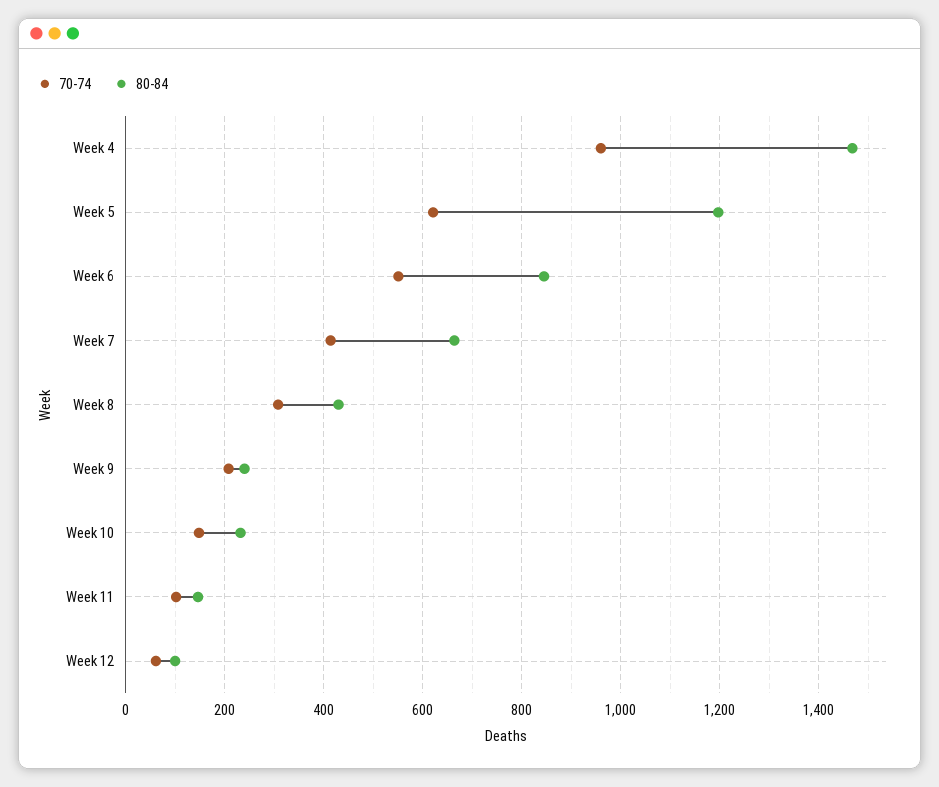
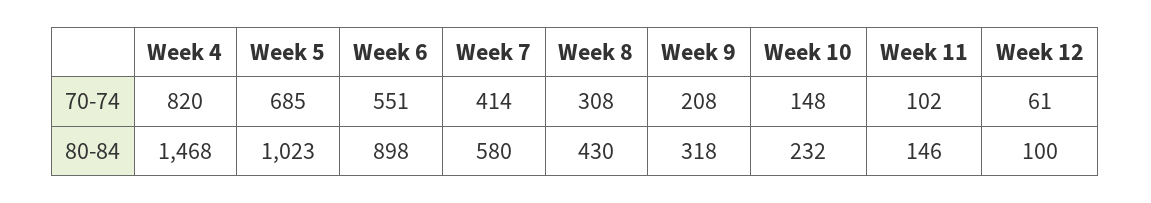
  {
    "70-74": {
-     "Week 4": 960,
+     "Week 4": 820,
-     "Week 5": 620,
+     "Week 5": 685,
      "Week 6": 551,
      "Week 7": 414,
      "Week 8": 308,
      "Week 9": 208,
      "Week 10": 148,
      "Week 11": 102,
      "Week 12": 61
    },
    "80-84": {
      "Week 4": 1468,
-     "Week 5": 1200,
+     "Week 5": 1023,
-     "Week 6": 840,
+     "Week 6": 898,
-     "Week 7": 660,
+     "Week 7": 580,
      "Week 8": 430,
-     "Week 9": 240,
+     "Week 9": 318,
      "Week 10": 232,
      "Week 11": 146,
      "Week 12": 100
    }
  }

